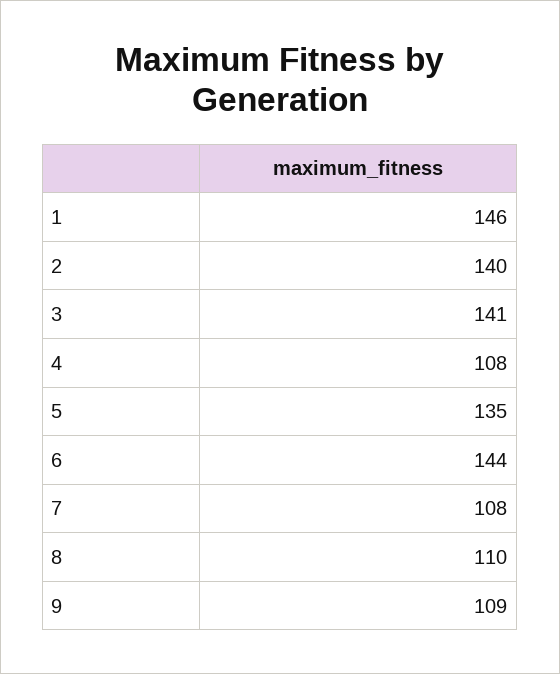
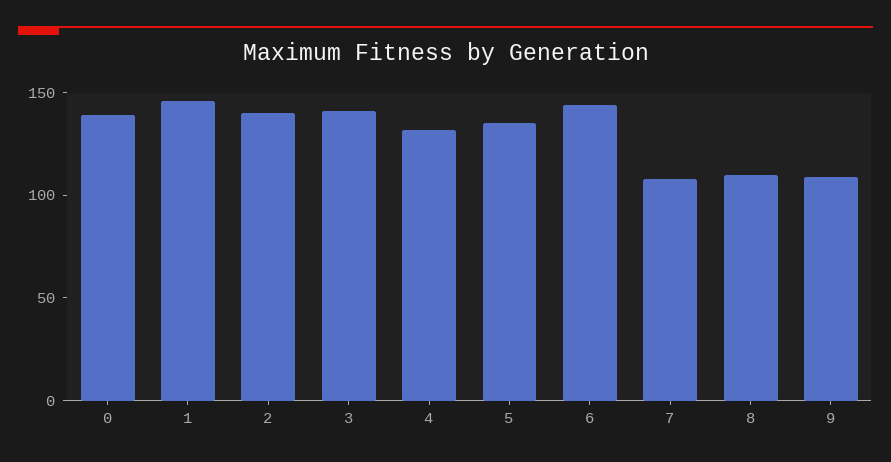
  {
    "1": 146,
    "2": 140,
    "3": 141,
-   "4": 108,
+   "4": 130,
    "5": 135,
    "6": 144,
    "7": 108,
    "8": 110,
-   "9": 109
+   "9": 109,
+   "0": 140
  }

